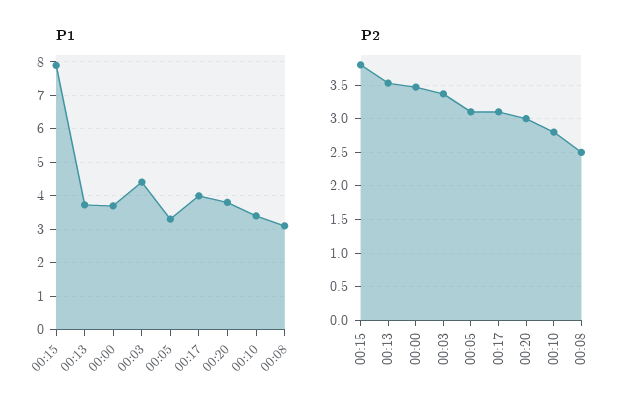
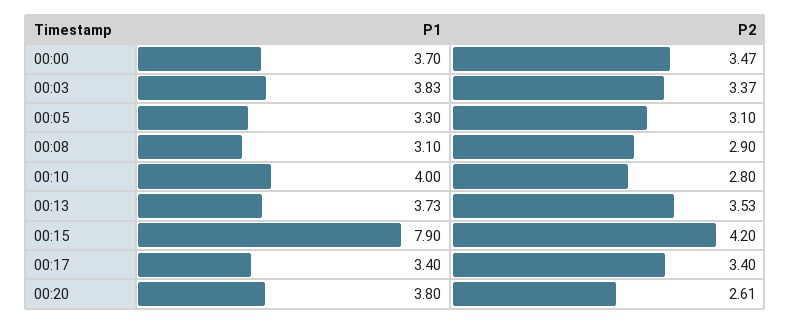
  {
    "P1": {
      "00:15": 7.9,
      "00:13": 3.73,
      "00:00": 3.7,
-     "00:03": 4.4,
+     "00:03": 3.83,
      "00:05": 3.3,
-     "00:17": 4,
+     "00:17": 3.4,
      "00:20": 3.8,
-     "00:10": 3.4,
+     "00:10": 4,
      "00:08": 3.1
    },
    "P2": {
-     "00:15": 3.8,
+     "00:15": 4.2,
      "00:13": 3.53,
      "00:00": 3.47,
      "00:03": 3.37,
      "00:05": 3.1,
-     "00:17": 3.1,
+     "00:17": 3.4,
-     "00:20": 3,
+     "00:20": 2.61,
      "00:10": 2.8,
-     "00:08": 2.5
+     "00:08": 2.9
    }
  }

